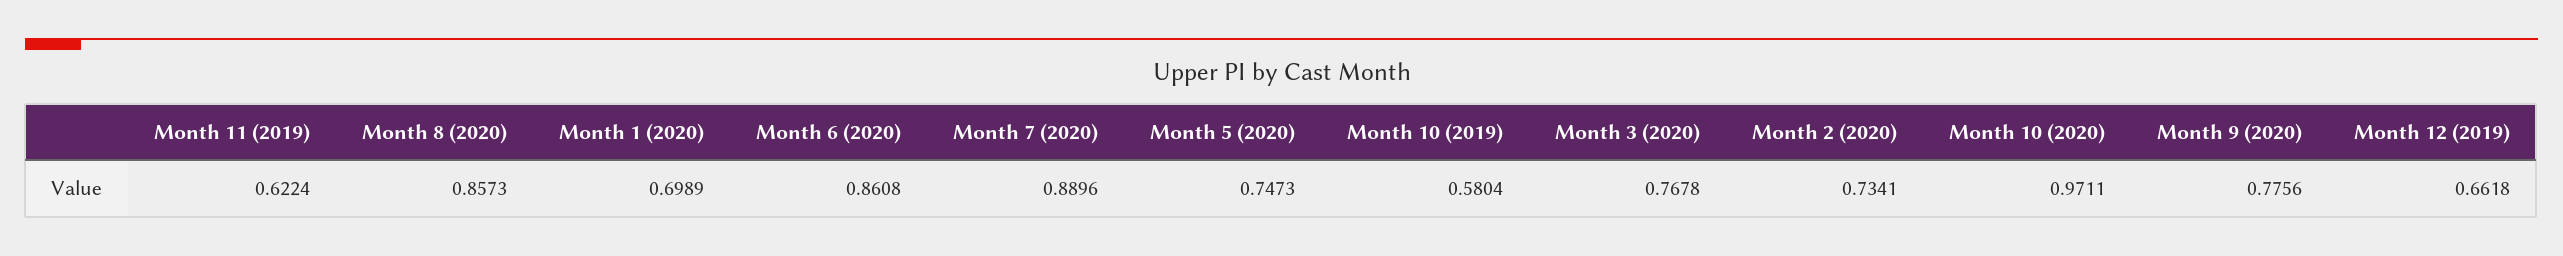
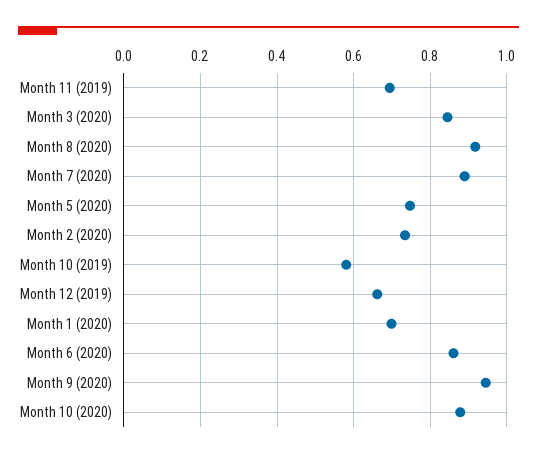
  {
-   "Month 11 (2019)": 0.6224,
+   "Month 11 (2019)": 0.7,
-   "Month 8 (2020)": 0.8573,
+   "Month 8 (2020)": 0.92,
    "Month 1 (2020)": 0.6989,
    "Month 6 (2020)": 0.8608,
    "Month 7 (2020)": 0.8896,
    "Month 5 (2020)": 0.7473,
    "Month 10 (2019)": 0.5804,
-   "Month 3 (2020)": 0.7678,
+   "Month 3 (2020)": 0.84,
    "Month 2 (2020)": 0.7341,
-   "Month 10 (2020)": 0.9711,
+   "Month 10 (2020)": 0.88,
-   "Month 9 (2020)": 0.7756,
+   "Month 9 (2020)": 0.94,
    "Month 12 (2019)": 0.6618
  }

